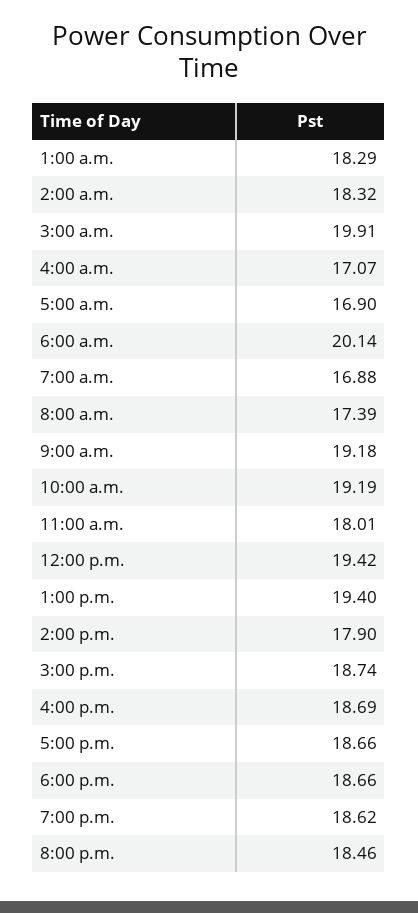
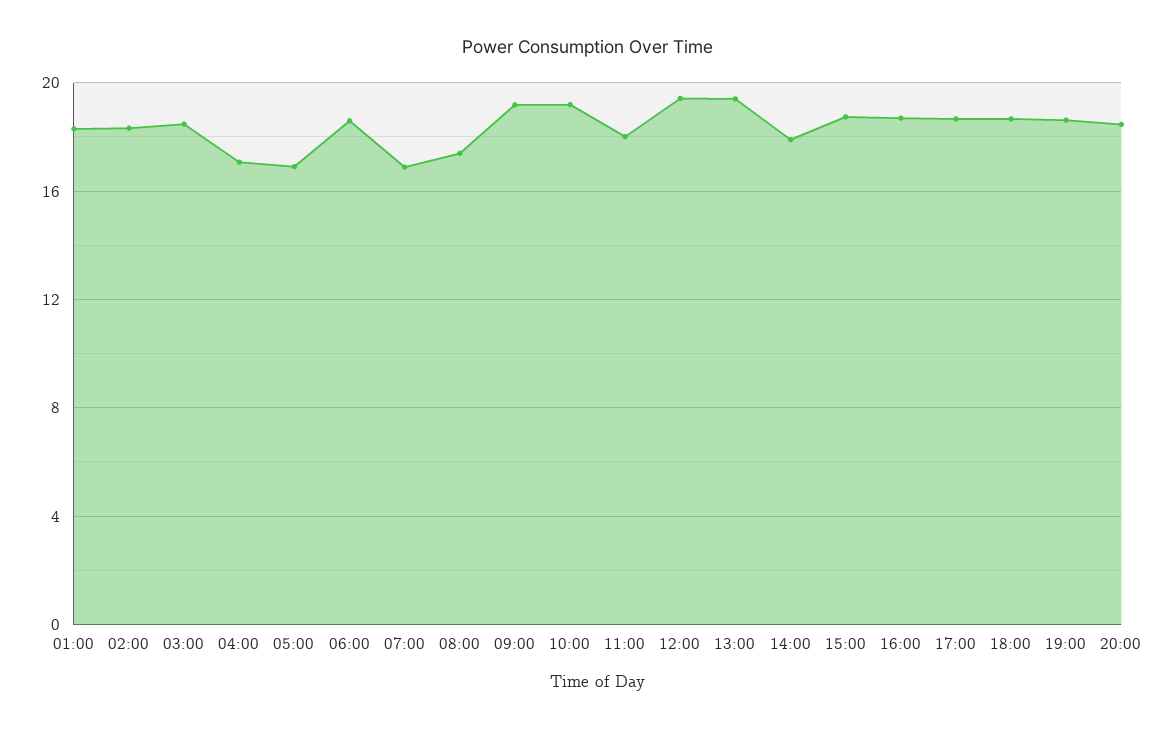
  {
    "1:00 a.m.": 18.29,
    "2:00 a.m.": 18.32,
-   "3:00 a.m.": 19.91,
+   "3:00 a.m.": 18.5,
    "4:00 a.m.": 17.07,
    "5:00 a.m.": 16.9,
-   "6:00 a.m.": 20.14,
+   "6:00 a.m.": 18.5,
    "7:00 a.m.": 16.88,
    "8:00 a.m.": 17.39,
    "9:00 a.m.": 19.18,
    "10:00 a.m.": 19.19,
    "11:00 a.m.": 18.01,
    "12:00 p.m.": 19.42,
    "1:00 p.m.": 19.4,
    "2:00 p.m.": 17.9,
    "3:00 p.m.": 18.74,
    "4:00 p.m.": 18.69,
    "5:00 p.m.": 18.66,
    "6:00 p.m.": 18.66,
    "7:00 p.m.": 18.62,
    "8:00 p.m.": 18.46
  }

